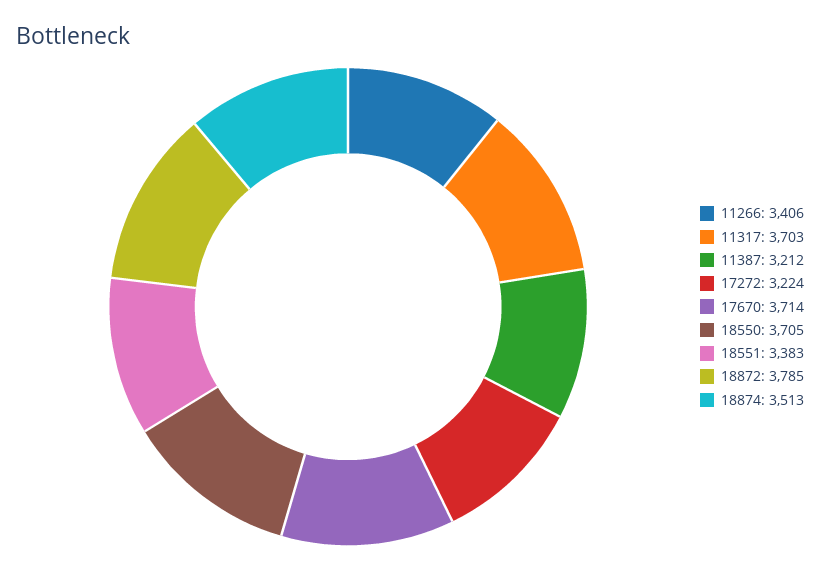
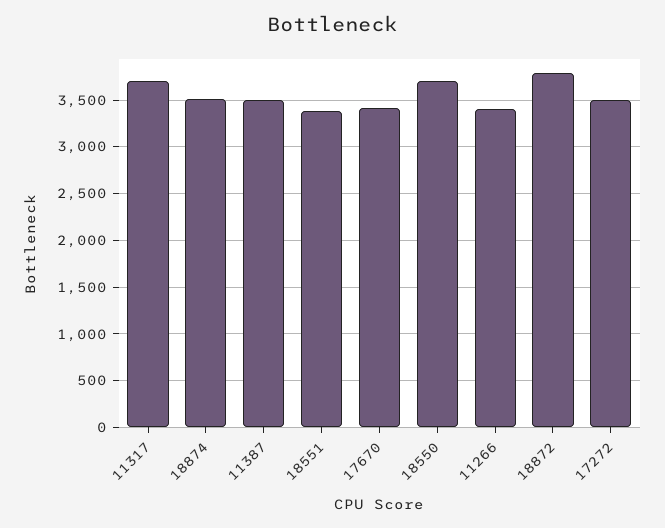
  {
    "11266": 3406,
    "11317": 3703,
-   "11387": 3212,
+   "11387": 3500,
-   "17272": 3224,
+   "17272": 3500,
-   "17670": 3714,
+   "17670": 3400,
    "18550": 3705,
    "18551": 3383,
    "18872": 3785,
    "18874": 3513
  }

